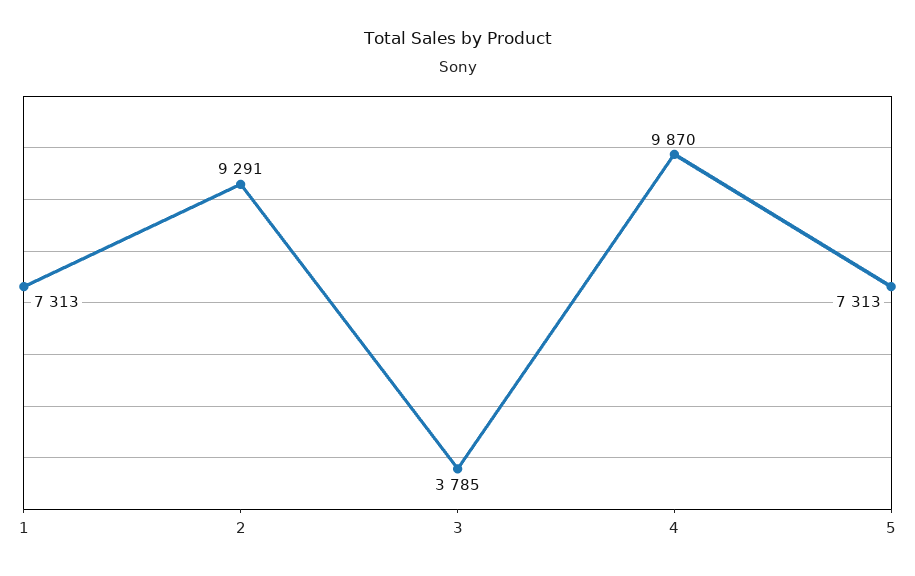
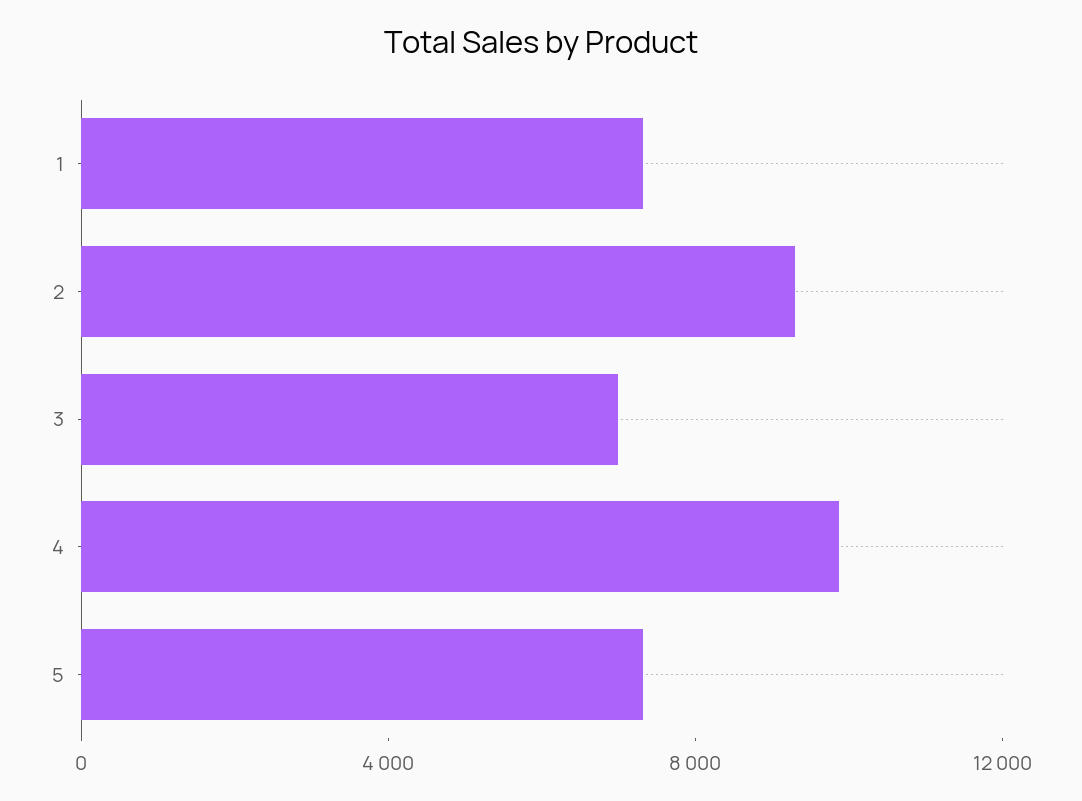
  {
    "1": 7313,
    "2": 9291,
-   "3": 3785,
+   "3": 7000,
    "4": 9870,
    "5": 7313
  }

